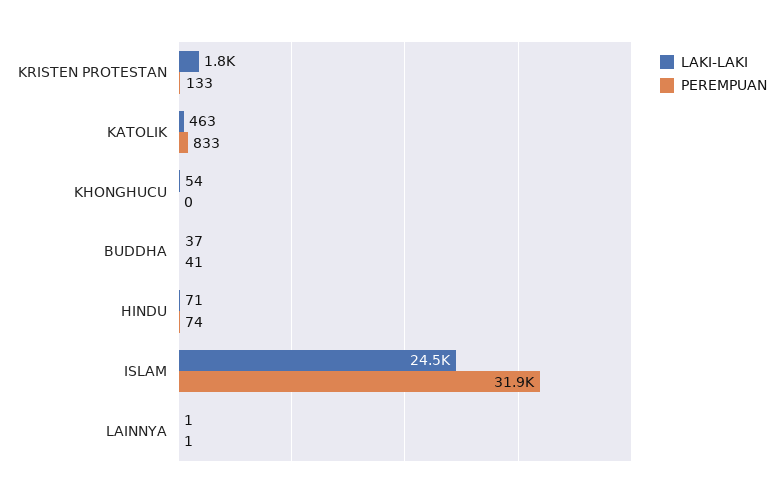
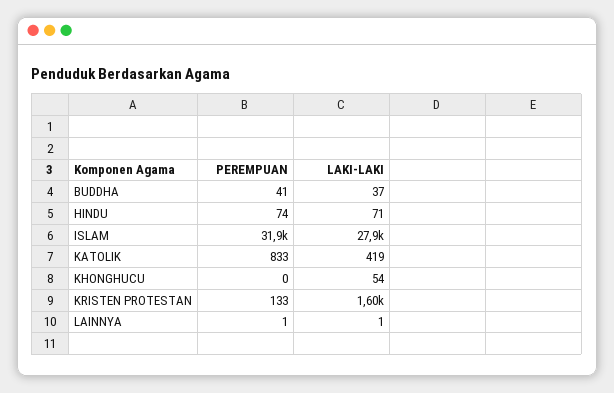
  {
    "LAKI-LAKI": {
-     "KRISTEN PROTESTAN": 1800,
+     "KRISTEN PROTESTAN": 1600,
-     "KATOLIK": 463,
+     "KATOLIK": 419,
      "KHONGHUCU": 54,
      "BUDDHA": 37,
      "HINDU": 71,
-     "ISLAM": 24500,
+     "ISLAM": 27900,
      "LAINNYA": 1
    },
    "PEREMPUAN": {
      "KRISTEN PROTESTAN": 133,
      "KATOLIK": 833,
      "KHONGHUCU": 0,
      "BUDDHA": 41,
      "HINDU": 74,
      "ISLAM": 31900,
      "LAINNYA": 1
    }
  }

